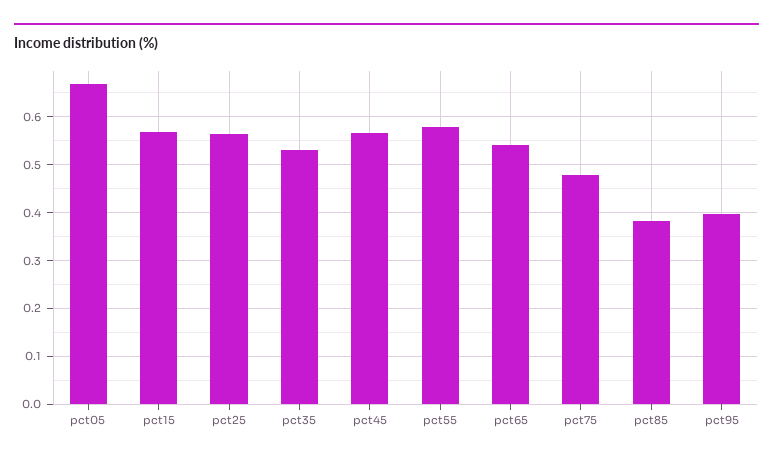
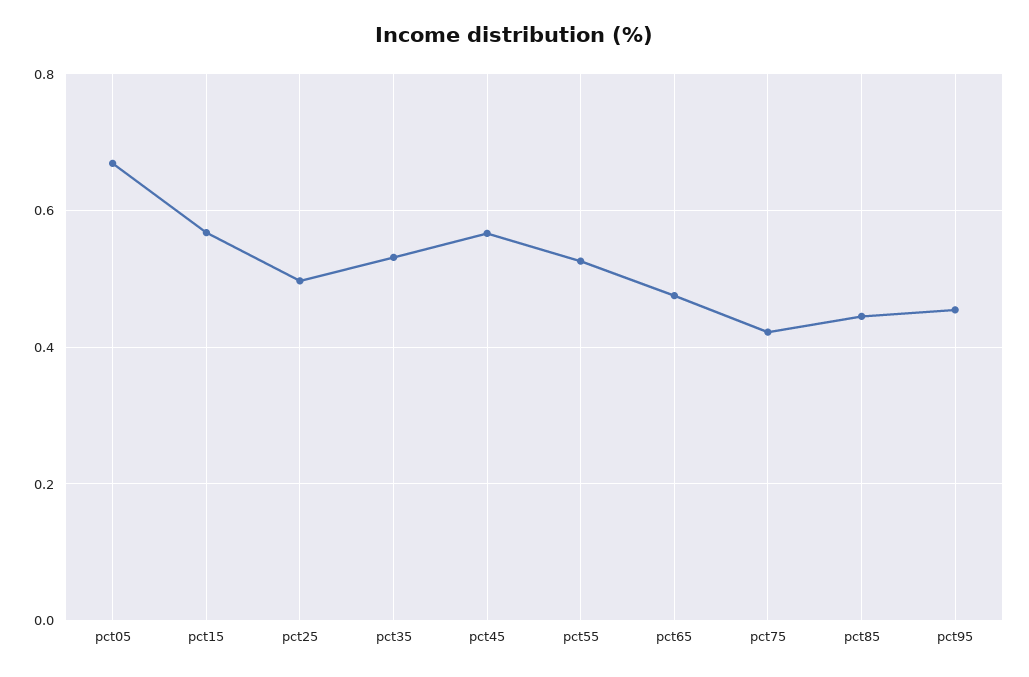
  {
    "pct05": 0.66,
    "pct15": 0.56,
-   "pct25": 0.56,
+   "pct25": 0.5,
    "pct35": 0.54,
    "pct45": 0.56,
-   "pct55": 0.58,
+   "pct55": 0.52,
-   "pct65": 0.54,
+   "pct65": 0.48,
-   "pct75": 0.48,
+   "pct75": 0.42,
-   "pct85": 0.38,
+   "pct85": 0.44,
-   "pct95": 0.4
+   "pct95": 0.46
  }

